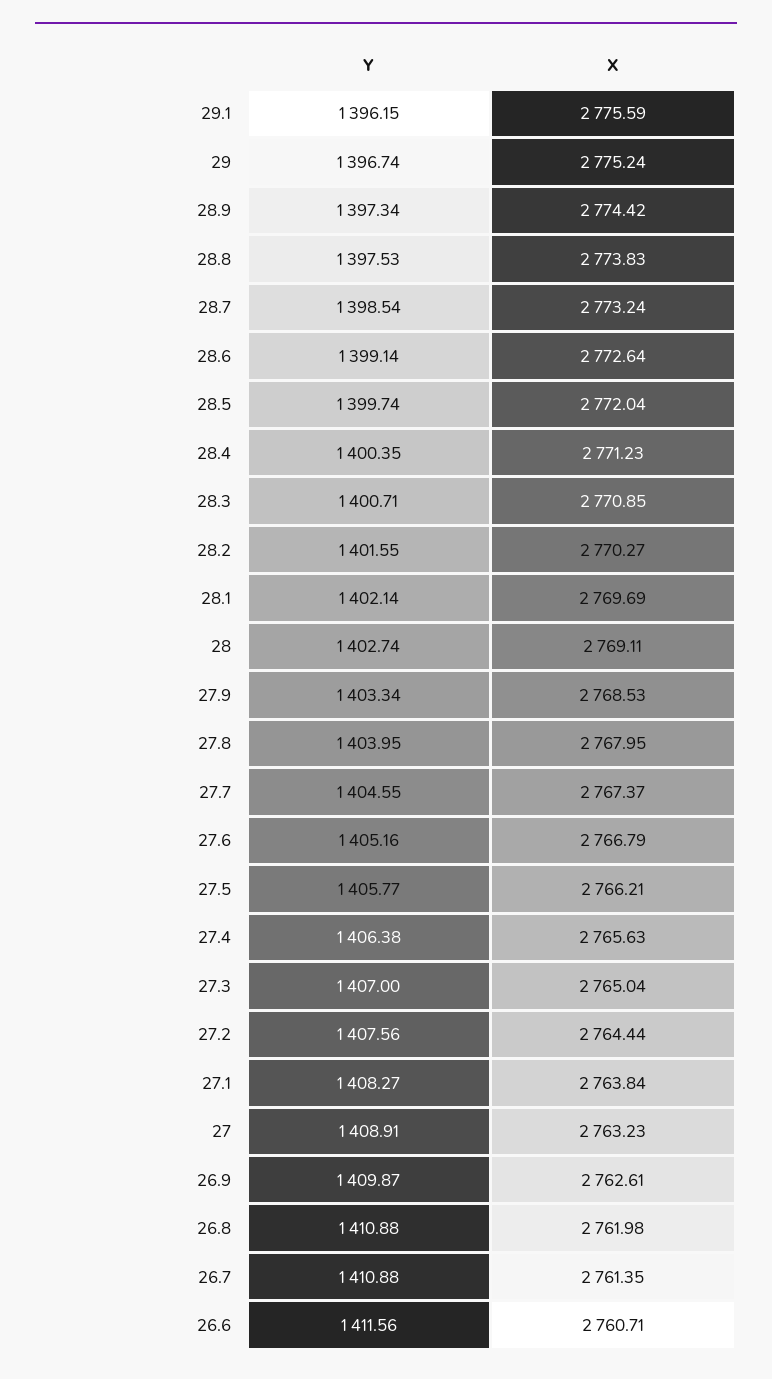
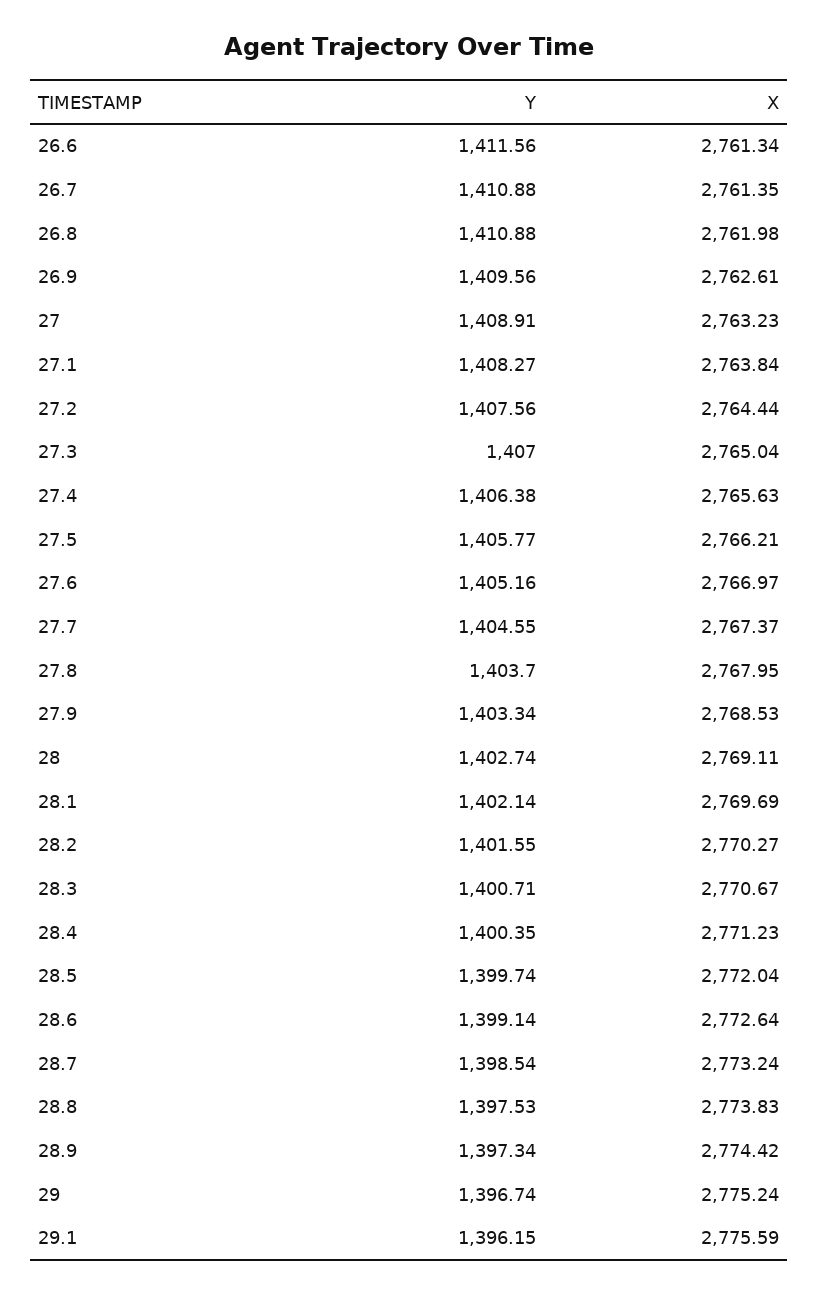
  {
    "Y": {
      "29.1": 1396.15,
      "29": 1396.74,
      "28.9": 1397.34,
      "28.8": 1397.53,
      "28.7": 1398.54,
      "28.6": 1399.14,
      "28.5": 1399.74,
      "28.4": 1400.35,
      "28.3": 1400.71,
      "28.2": 1401.55,
      "28.1": 1402.14,
      "28": 1402.74,
      "27.9": 1403.34,
-     "27.8": 1403.95,
+     "27.8": 1403.7,
      "27.7": 1404.55,
      "27.6": 1405.16,
      "27.5": 1405.77,
      "27.4": 1406.38,
      "27.3": 1407,
      "27.2": 1407.56,
      "27.1": 1408.27,
      "27": 1408.91,
-     "26.9": 1409.87,
+     "26.9": 1409.56,
      "26.8": 1410.88,
      "26.7": 1410.88,
      "26.6": 1411.56
    },
    "X": {
      "29.1": 2775.59,
      "29": 2775.24,
      "28.9": 2774.42,
      "28.8": 2773.83,
      "28.7": 2773.24,
      "28.6": 2772.64,
      "28.5": 2772.04,
      "28.4": 2771.23,
-     "28.3": 2770.85,
+     "28.3": 2770.67,
      "28.2": 2770.27,
      "28.1": 2769.69,
      "28": 2769.11,
      "27.9": 2768.53,
      "27.8": 2767.95,
      "27.7": 2767.37,
-     "27.6": 2766.79,
+     "27.6": 2766.97,
      "27.5": 2766.21,
      "27.4": 2765.63,
      "27.3": 2765.04,
      "27.2": 2764.44,
      "27.1": 2763.84,
      "27": 2763.23,
      "26.9": 2762.61,
      "26.8": 2761.98,
      "26.7": 2761.35,
-     "26.6": 2760.71
+     "26.6": 2761.34
    }
  }

